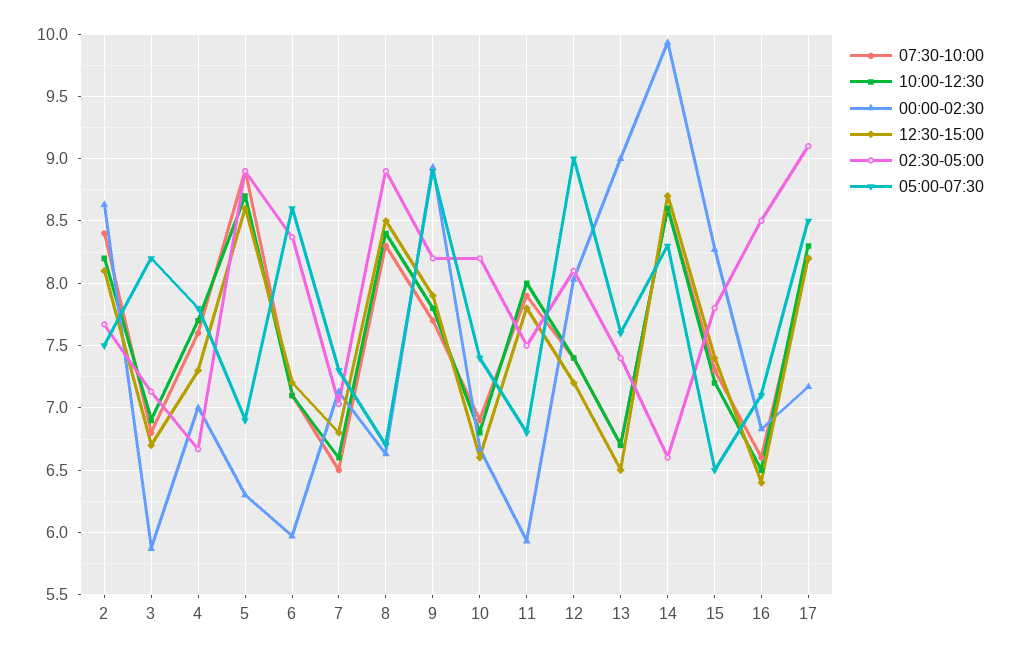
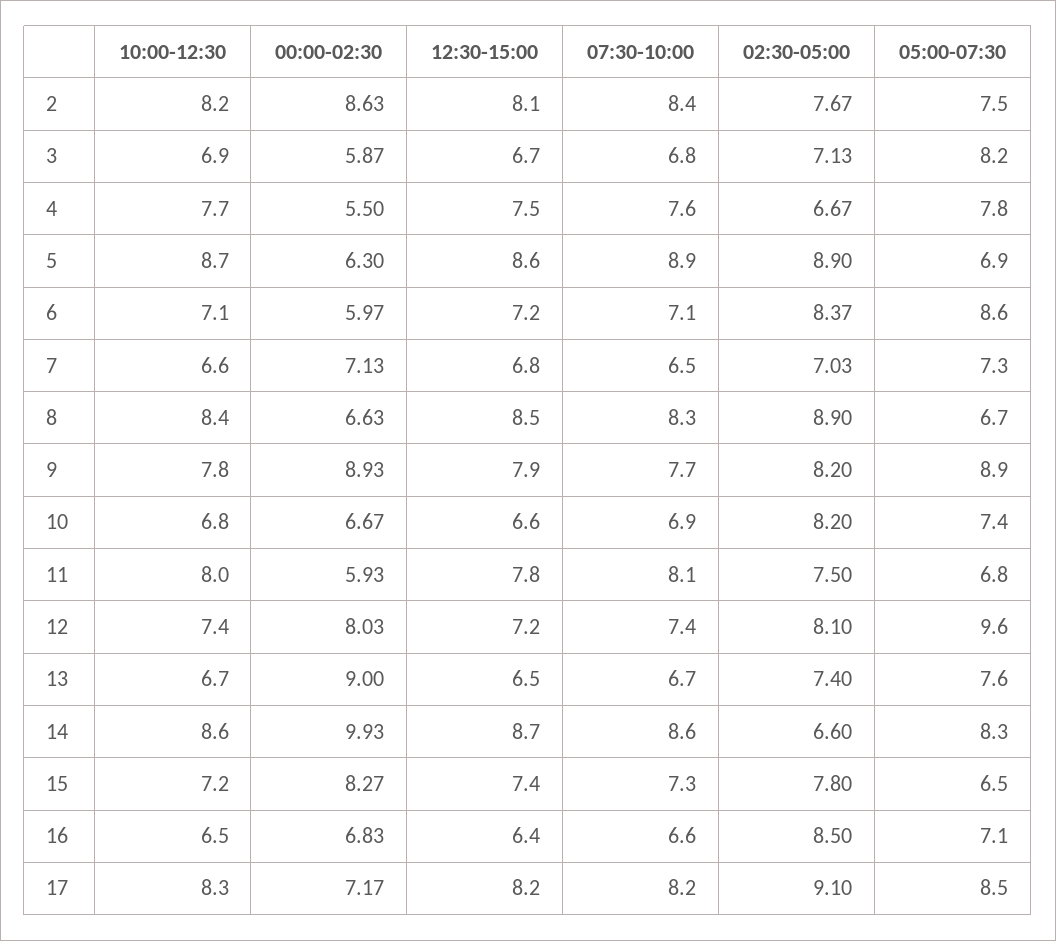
  {
    "07:30-10:00": {
      "2": 8.4,
      "3": 6.8,
      "4": 7.6,
      "5": 8.9,
      "6": 7.1,
      "7": 6.5,
      "8": 8.3,
      "9": 7.7,
      "10": 6.9,
-     "11": 7.9,
+     "11": 8.1,
      "12": 7.4,
      "13": 6.7,
      "14": 8.6,
      "15": 7.3,
      "16": 6.6,
      "17": 8.2
    },
    "10:00-12:30": {
      "2": 8.2,
      "3": 6.9,
      "4": 7.7,
      "5": 8.7,
      "6": 7.1,
      "7": 6.6,
      "8": 8.4,
      "9": 7.8,
      "10": 6.8,
      "11": 8,
      "12": 7.4,
      "13": 6.7,
      "14": 8.6,
      "15": 7.2,
      "16": 6.5,
      "17": 8.3
    },
    "00:00-02:30": {
      "2": 8.63,
      "3": 5.87,
-     "4": 7,
+     "4": 5.5,
      "5": 6.3,
      "6": 5.97,
      "7": 7.13,
      "8": 6.63,
      "9": 8.93,
      "10": 6.67,
      "11": 5.93,
      "12": 8.03,
      "13": 9,
      "14": 9.93,
      "15": 8.27,
      "16": 6.83,
      "17": 7.17
    },
    "12:30-15:00": {
      "2": 8.1,
      "3": 6.7,
-     "4": 7.3,
+     "4": 7.5,
      "5": 8.6,
      "6": 7.2,
      "7": 6.8,
      "8": 8.5,
      "9": 7.9,
      "10": 6.6,
      "11": 7.8,
      "12": 7.2,
      "13": 6.5,
      "14": 8.7,
      "15": 7.4,
      "16": 6.4,
      "17": 8.2
    },
    "02:30-05:00": {
      "2": 7.67,
      "3": 7.13,
      "4": 6.67,
      "5": 8.9,
      "6": 8.37,
      "7": 7.03,
      "8": 8.9,
      "9": 8.2,
      "10": 8.2,
      "11": 7.5,
      "12": 8.1,
      "13": 7.4,
      "14": 6.6,
      "15": 7.8,
      "16": 8.5,
      "17": 9.1
    },
    "05:00-07:30": {
      "2": 7.5,
      "3": 8.2,
      "4": 7.8,
      "5": 6.9,
      "6": 8.6,
      "7": 7.3,
      "8": 6.7,
      "9": 8.9,
      "10": 7.4,
      "11": 6.8,
-     "12": 9,
+     "12": 9.6,
      "13": 7.6,
      "14": 8.3,
      "15": 6.5,
      "16": 7.1,
      "17": 8.5
    }
  }

